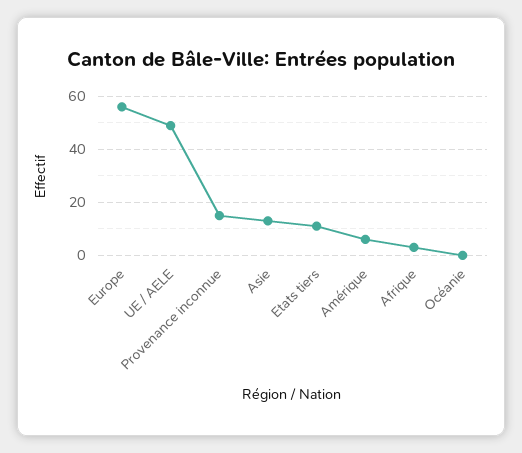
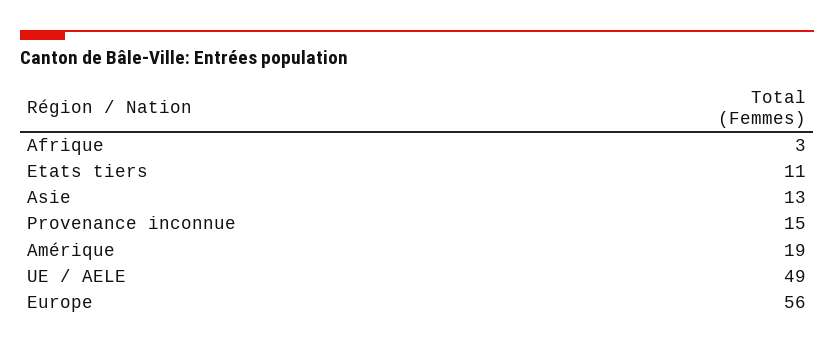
  {
    "Europe": 56,
    "UE / AELE": 49,
    "Provenance inconnue": 15,
    "Asie": 13,
    "Etats tiers": 11,
-   "Amérique": 5,
+   "Amérique": 19,
-   "Afrique": 3,
+   "Afrique": 3
-   "Océanie": 0
  }

